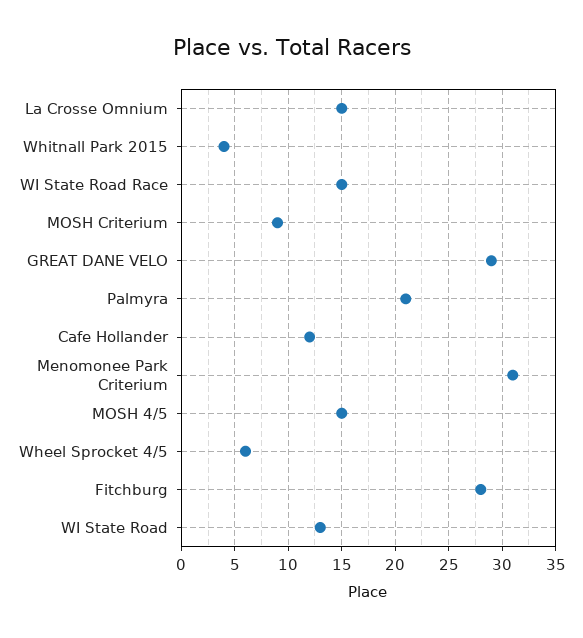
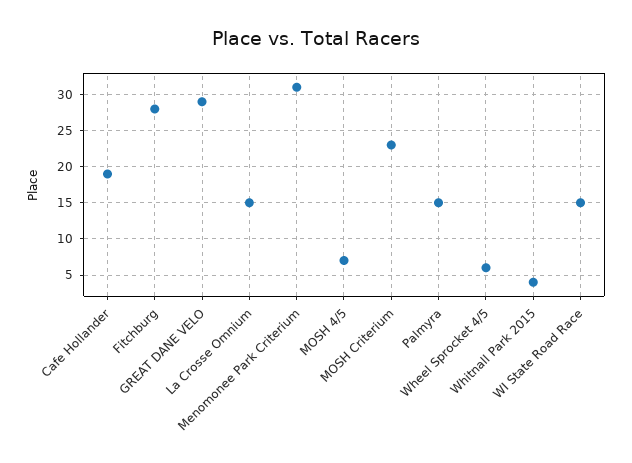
  {
    "La Crosse Omnium": 15,
    "Whitnall Park 2015": 4,
    "WI State Road Race": 15,
-   "MOSH Criterium": 9,
+   "MOSH Criterium": 23,
    "GREAT DANE VELO": 29,
-   "Palmyra": 21,
+   "Palmyra": 15,
-   "Cafe Hollander": 12,
+   "Cafe Hollander": 19,
    "Menomonee Park Criterium": 31,
-   "MOSH 4/5": 15,
+   "MOSH 4/5": 7,
    "Wheel Sprocket 4/5": 6,
-   "Fitchburg": 28,
+   "Fitchburg": 28
-   "WI State Road": 13
  }

